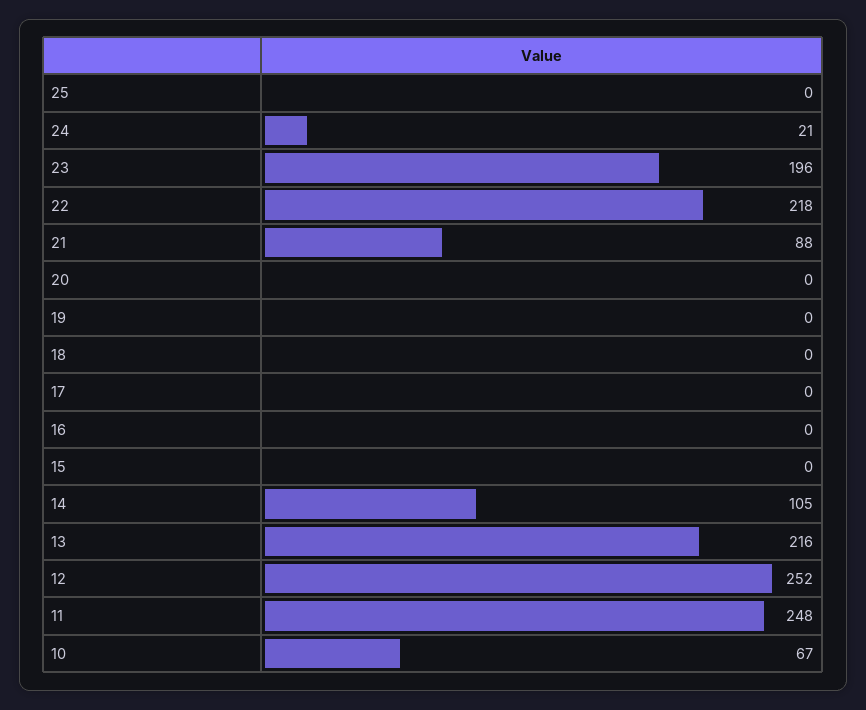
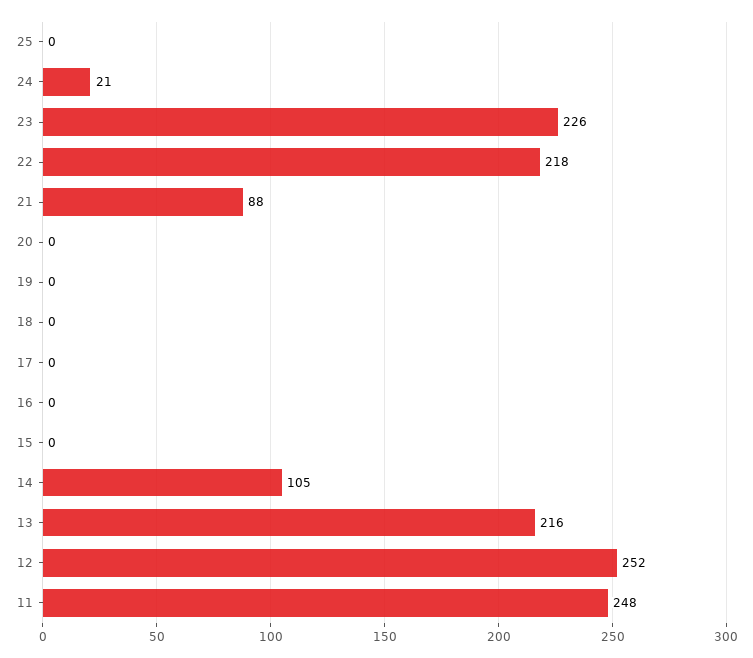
  {
    "25": 0,
    "24": 21,
-   "23": 196,
+   "23": 226,
    "22": 218,
    "21": 88,
    "20": 0,
    "19": 0,
    "18": 0,
    "17": 0,
    "16": 0,
    "15": 0,
    "14": 105,
    "13": 216,
    "12": 252,
-   "11": 248,
+   "11": 248
-   "10": 67
  }

